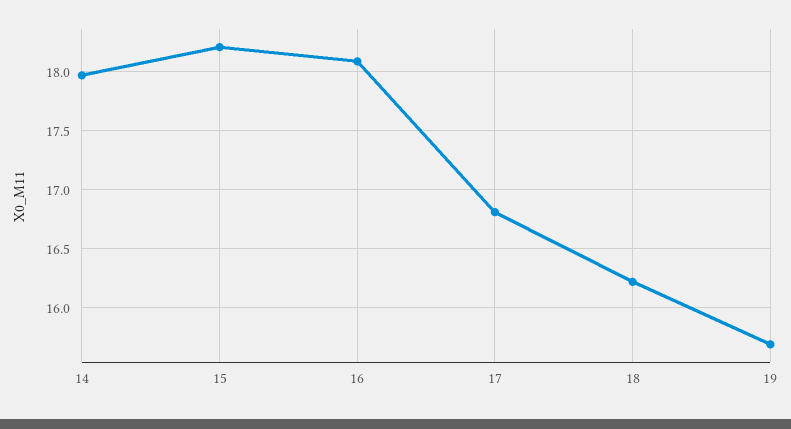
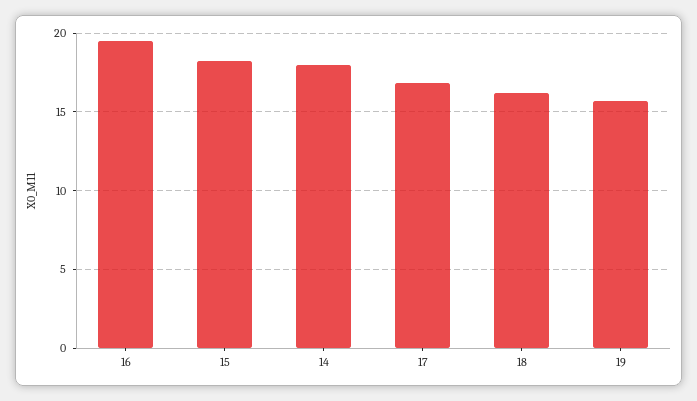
  {
    "14": 18,
    "15": 18.2,
-   "16": 18.1,
+   "16": 19.5,
    "17": 16.8,
    "18": 16.2,
    "19": 15.7
  }

